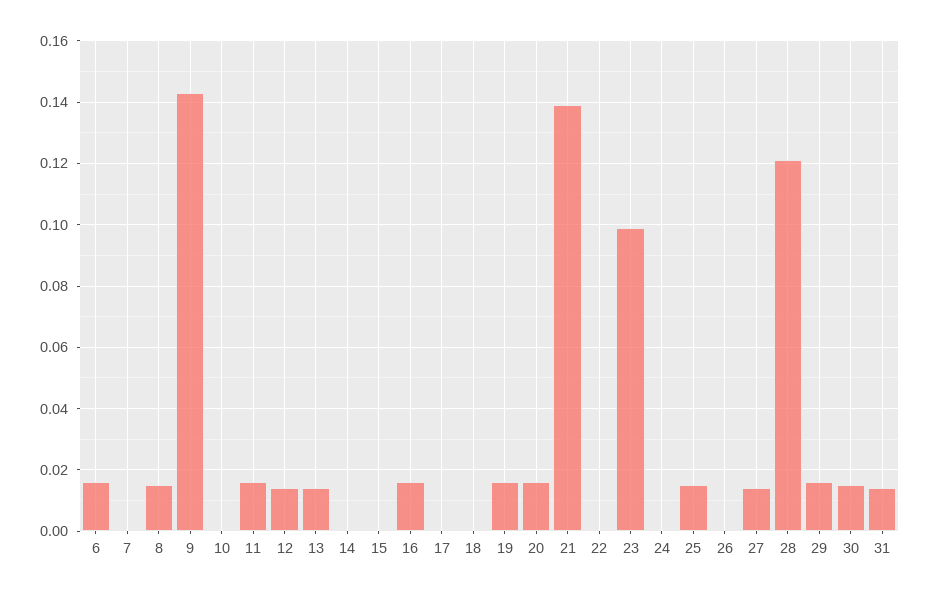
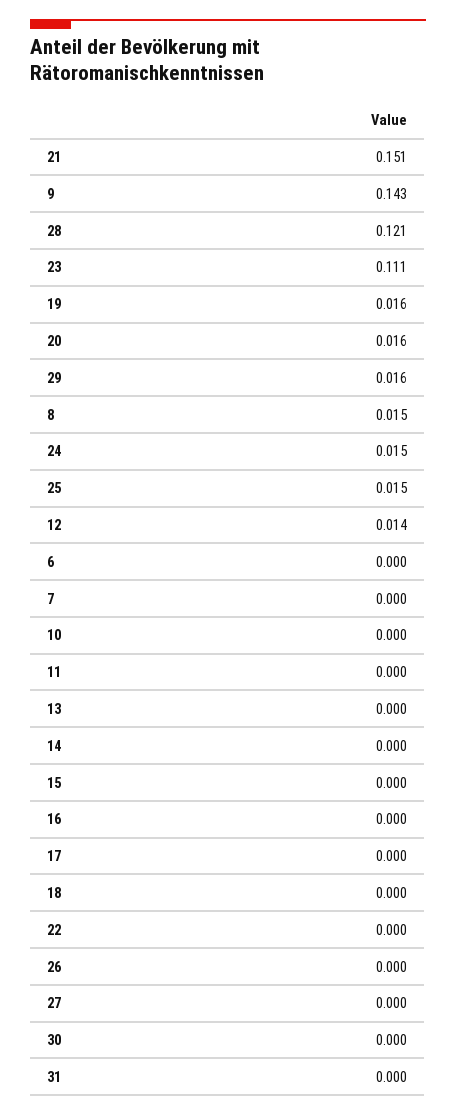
  {
-   "6": 0.015,
+   "6": 0,
    "7": 0,
    "8": 0.015,
    "9": 0.143,
    "10": 0,
-   "11": 0.015,
+   "11": 0,
    "12": 0.014,
-   "13": 0.015,
+   "13": 0,
    "14": 0,
    "15": 0,
-   "16": 0.015,
+   "16": 0,
    "17": 0,
    "18": 0,
    "19": 0.016,
    "20": 0.016,
-   "21": 0.14,
+   "21": 0.151,
    "22": 0,
-   "23": 0.1,
+   "23": 0.111,
-   "24": 0,
+   "24": 0.015,
    "25": 0.015,
    "26": 0,
-   "27": 0.015,
+   "27": 0,
    "28": 0.121,
    "29": 0.016,
-   "30": 0.015,
+   "30": 0,
-   "31": 0.015
+   "31": 0
  }

